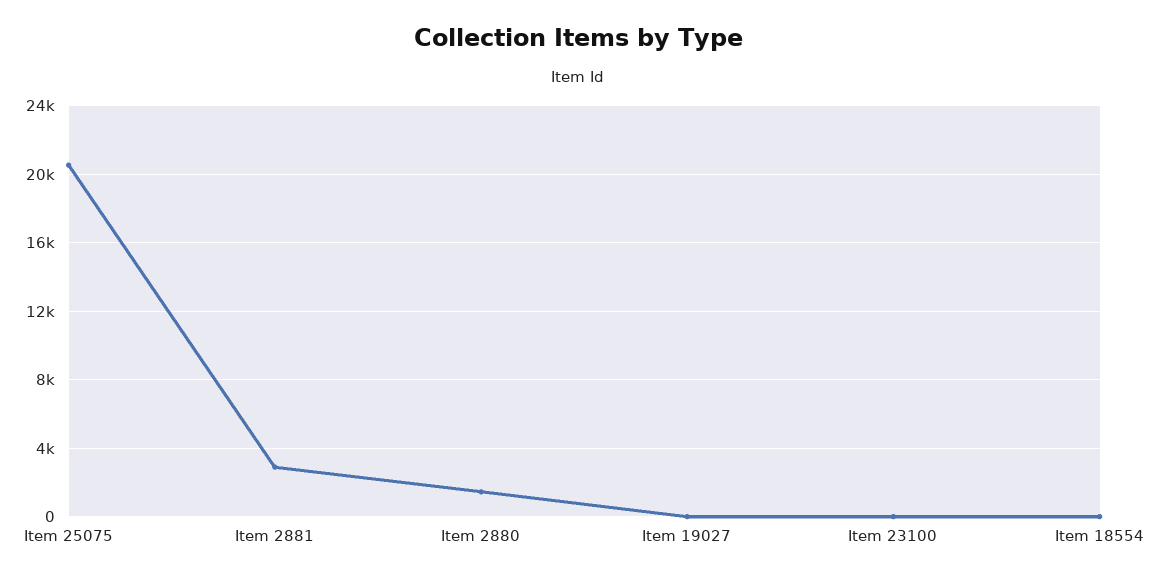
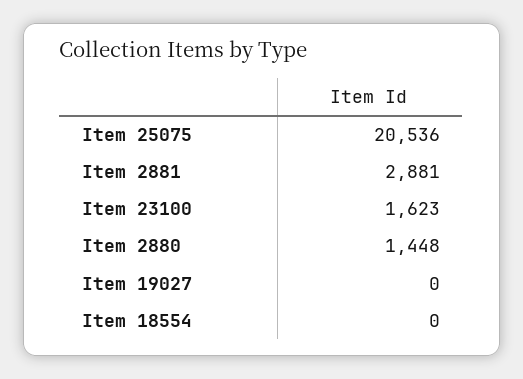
  {
    "Item 25075": 20536,
    "Item 2881": 2881,
    "Item 2880": 1448,
    "Item 19027": 0,
-   "Item 23100": 0,
+   "Item 23100": 1623,
    "Item 18554": 0
  }

